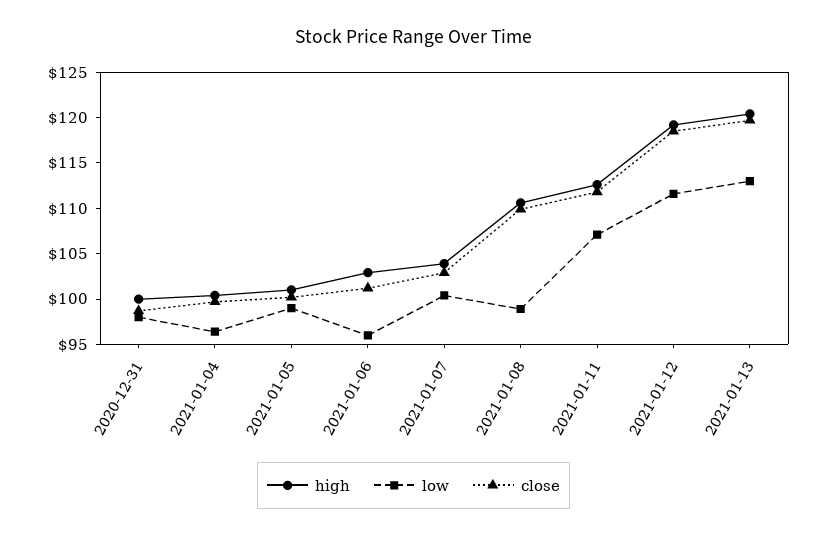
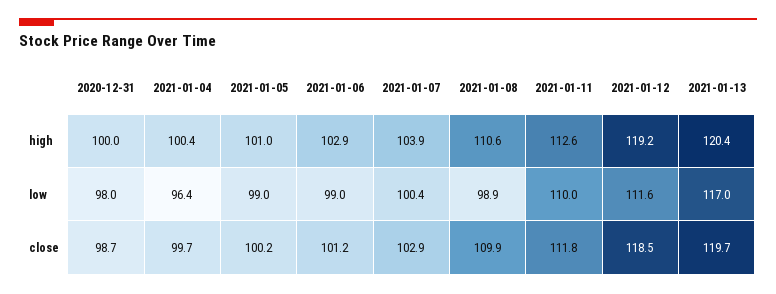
  {
    "high": {
      "2020-12-31": 100,
      "2021-01-04": 100.4,
      "2021-01-05": 101,
      "2021-01-06": 102.9,
      "2021-01-07": 103.9,
      "2021-01-08": 110.6,
      "2021-01-11": 112.6,
      "2021-01-12": 119.2,
      "2021-01-13": 120.4
    },
    "low": {
      "2020-12-31": 98,
      "2021-01-04": 96.4,
      "2021-01-05": 99,
-     "2021-01-06": 96,
+     "2021-01-06": 99,
      "2021-01-07": 100.4,
      "2021-01-08": 98.9,
-     "2021-01-11": 107,
+     "2021-01-11": 110,
      "2021-01-12": 111.6,
-     "2021-01-13": 113
+     "2021-01-13": 117
    },
    "close": {
      "2020-12-31": 98.7,
      "2021-01-04": 99.7,
      "2021-01-05": 100.2,
      "2021-01-06": 101.2,
      "2021-01-07": 102.9,
      "2021-01-08": 109.9,
      "2021-01-11": 111.8,
      "2021-01-12": 118.5,
      "2021-01-13": 119.7
    }
  }

